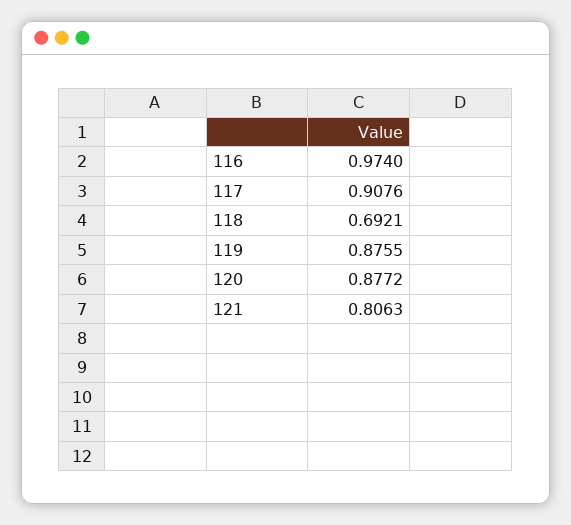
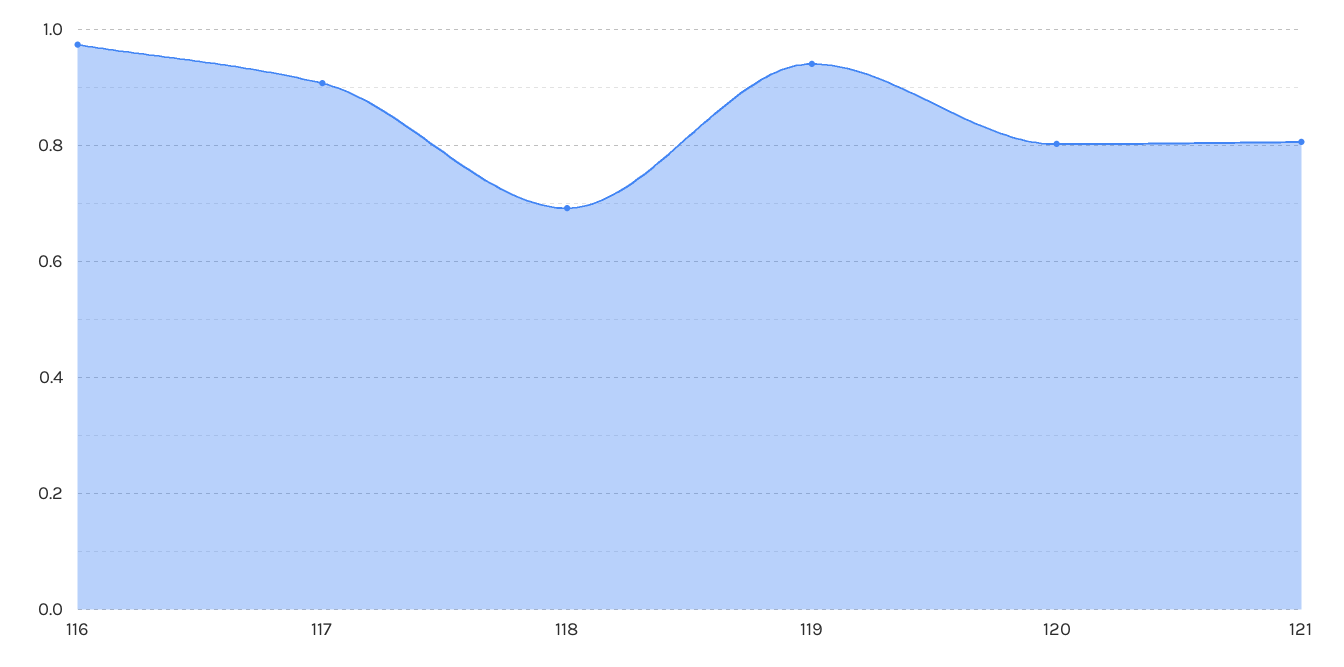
  {
    "116": 0.974,
    "117": 0.9076,
    "118": 0.6921,
-   "119": 0.8755,
+   "119": 0.94,
-   "120": 0.8772,
+   "120": 0.8,
    "121": 0.8063
  }

